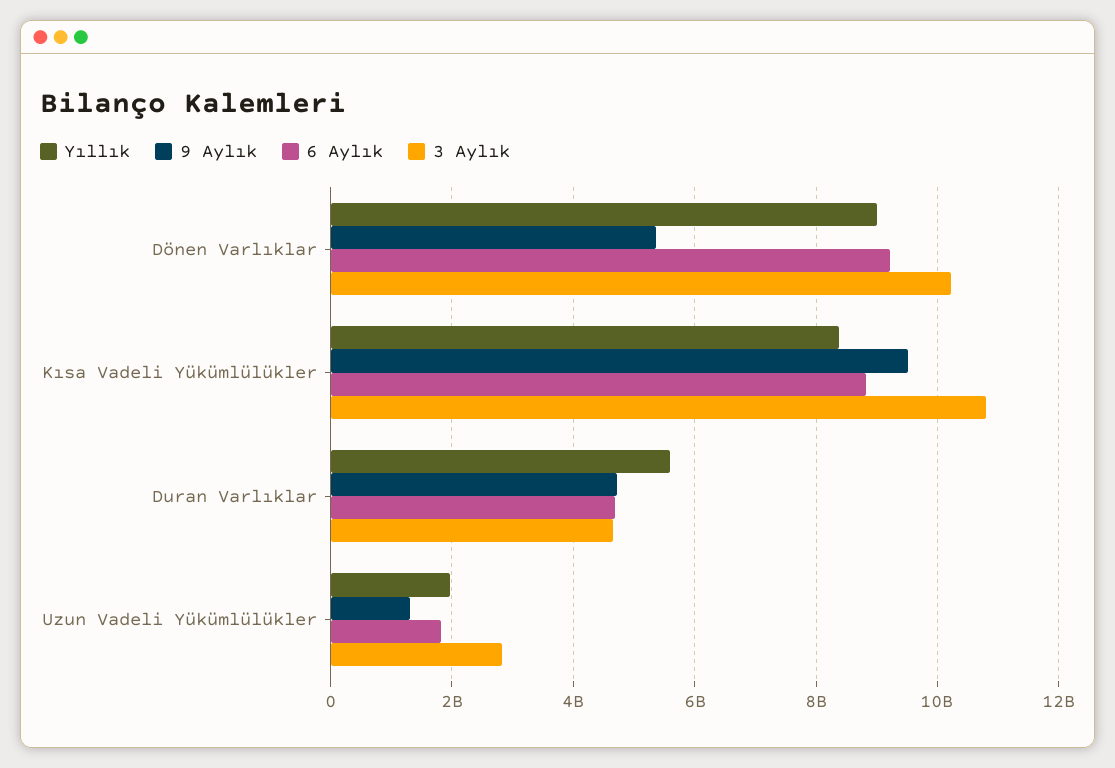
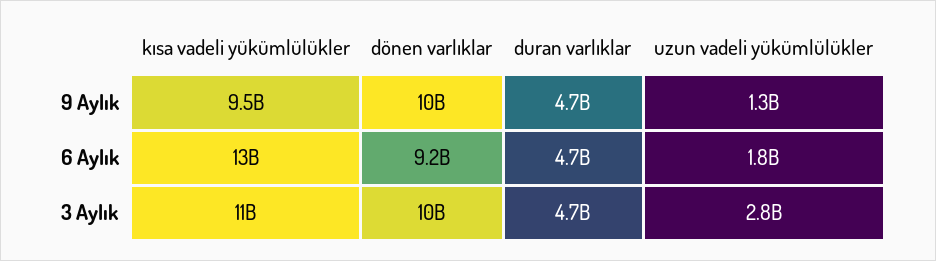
  {
-   "Yıllık": {
-     "Dönen Varlıklar": 9000000000,
-     "Kısa Vadeli Yükümlülükler": 8400000000,
-     "Duran Varlıklar": 5600000000,
-     "Uzun Vadeli Yükümlülükler": 2000000000
-   },
    "9 Aylık": {
-     "Dönen Varlıklar": 5400000000,
+     "Dönen Varlıklar": 10000000000,
      "Kısa Vadeli Yükümlülükler": 9500000000,
      "Duran Varlıklar": 4700000000,
      "Uzun Vadeli Yükümlülükler": 1300000000
    },
    "6 Aylık": {
      "Dönen Varlıklar": 9200000000,
-     "Kısa Vadeli Yükümlülükler": 8800000000,
+     "Kısa Vadeli Yükümlülükler": 13000000000,
      "Duran Varlıklar": 4700000000,
      "Uzun Vadeli Yükümlülükler": 1800000000
    },
    "3 Aylık": {
      "Dönen Varlıklar": 10000000000,
      "Kısa Vadeli Yükümlülükler": 11000000000,
      "Duran Varlıklar": 4700000000,
      "Uzun Vadeli Yükümlülükler": 2800000000
    }
  }

